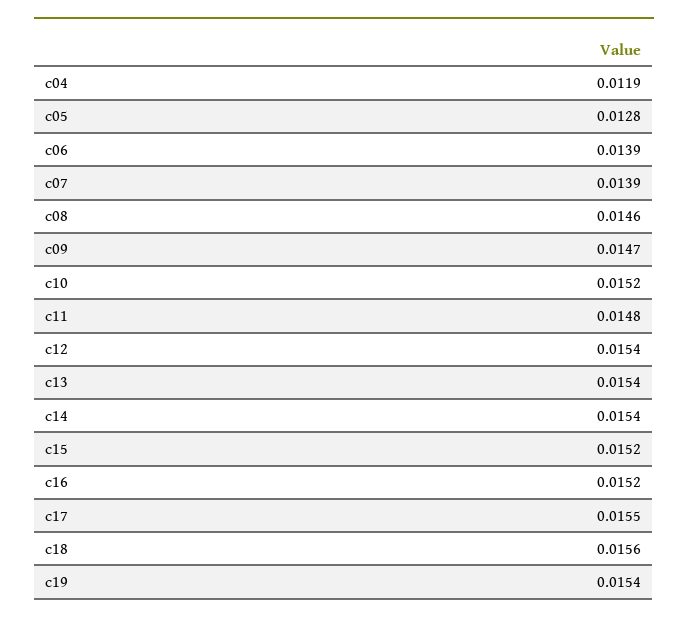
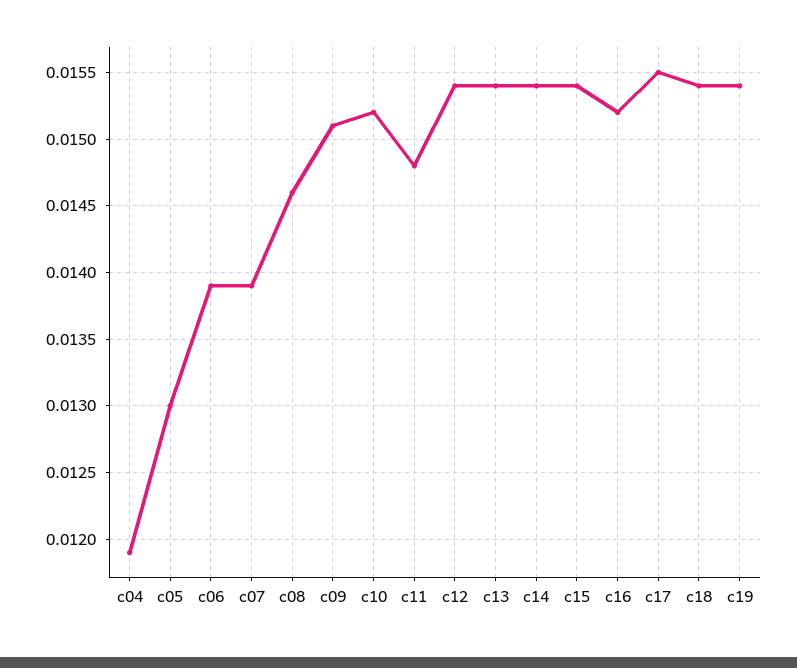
  {
    "c04": 0.0119,
-   "c05": 0.0128,
+   "c05": 0.013,
    "c06": 0.0139,
    "c07": 0.0139,
    "c08": 0.0146,
-   "c09": 0.0147,
+   "c09": 0.0151,
    "c10": 0.0152,
    "c11": 0.0148,
    "c12": 0.0154,
    "c13": 0.0154,
    "c14": 0.0154,
-   "c15": 0.0152,
+   "c15": 0.0154,
    "c16": 0.0152,
    "c17": 0.0155,
-   "c18": 0.0156,
+   "c18": 0.0154,
    "c19": 0.0154
  }

